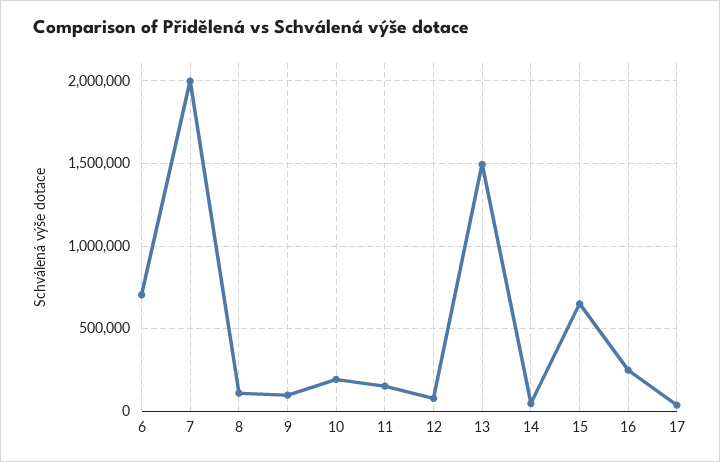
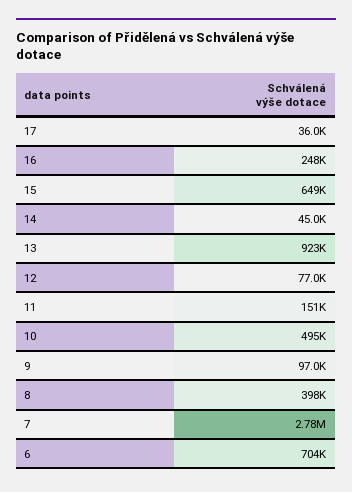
  {
    "6": 704000,
-   "7": 2000000,
+   "7": 2780000,
-   "8": 100000,
+   "8": 398000,
    "9": 97000,
-   "10": 200000,
+   "10": 495000,
    "11": 151000,
    "12": 77000,
-   "13": 1500000,
+   "13": 923000,
    "14": 45000,
    "15": 649000,
    "16": 248000,
    "17": 36000
  }

